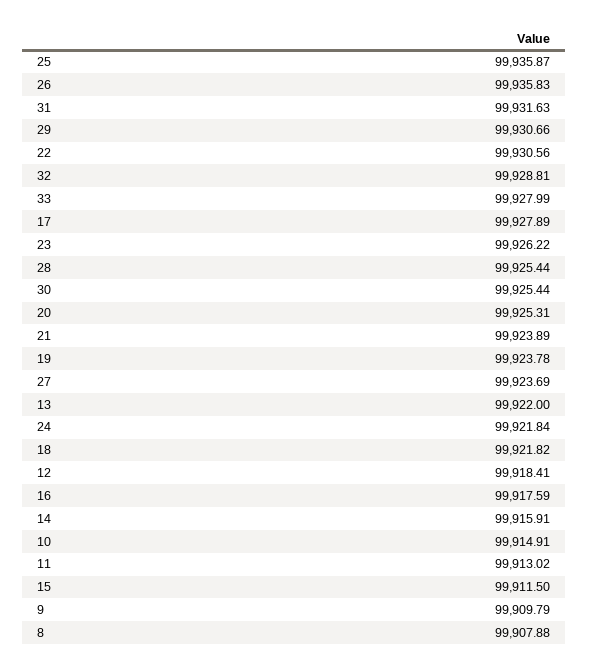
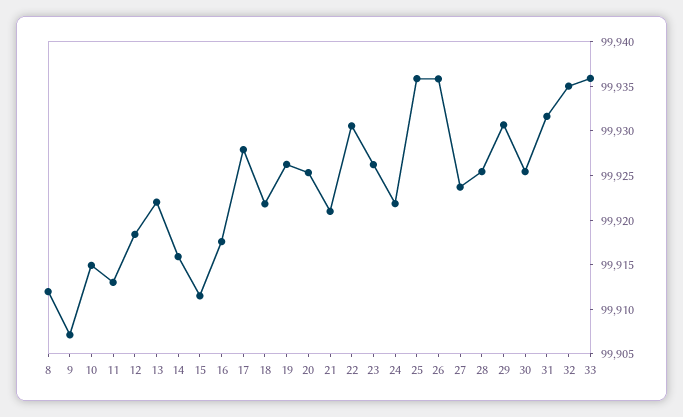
  {
    "25": 99935.87,
    "26": 99935.83,
    "31": 99931.63,
    "29": 99930.66,
    "22": 99930.56,
-   "32": 99928.81,
+   "32": 99935,
-   "33": 99927.99,
+   "33": 99936,
    "17": 99927.89,
    "23": 99926.22,
    "28": 99925.44,
    "30": 99925.44,
    "20": 99925.31,
-   "21": 99923.89,
+   "21": 99921,
-   "19": 99923.78,
+   "19": 99926,
    "27": 99923.69,
    "13": 99922,
    "24": 99921.84,
    "18": 99921.82,
    "12": 99918.41,
    "16": 99917.59,
    "14": 99915.91,
    "10": 99914.91,
    "11": 99913.02,
    "15": 99911.5,
-   "9": 99909.79,
+   "9": 99907,
-   "8": 99907.88
+   "8": 99912
  }

